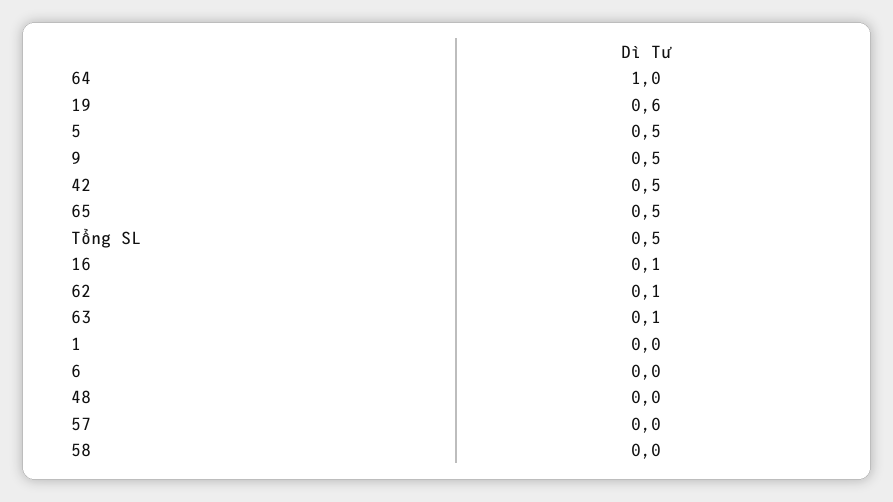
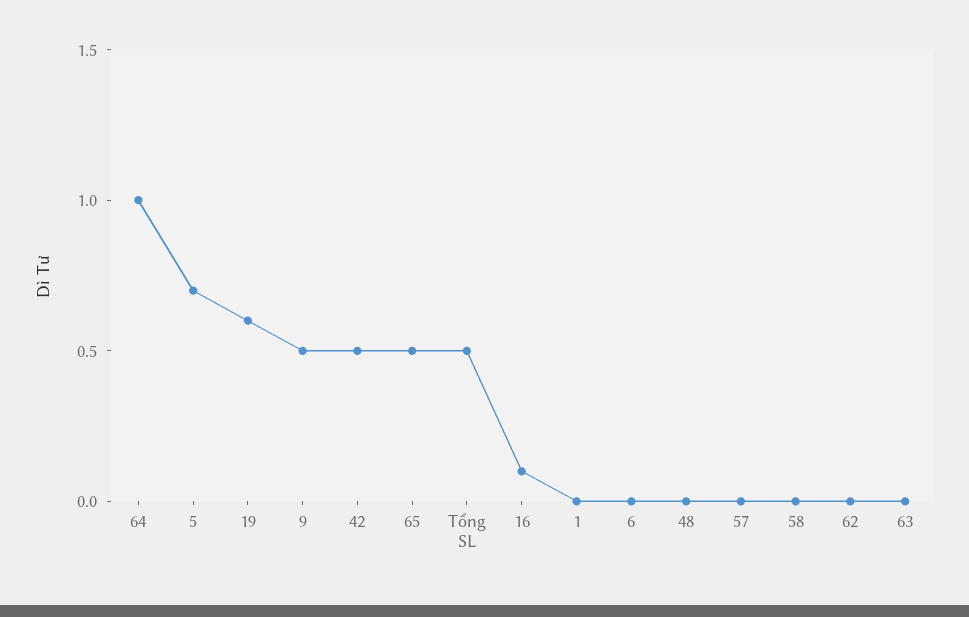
  {
    "64": 1,
    "19": 0.6,
-   "5": 0.5,
+   "5": 0.7,
    "9": 0.5,
    "42": 0.5,
    "65": 0.5,
    "Tổng SL": 0.5,
    "16": 0.1,
-   "62": 0.1,
+   "62": 0,
-   "63": 0.1,
+   "63": 0,
    "1": 0,
    "6": 0,
    "48": 0,
    "57": 0,
    "58": 0
  }

